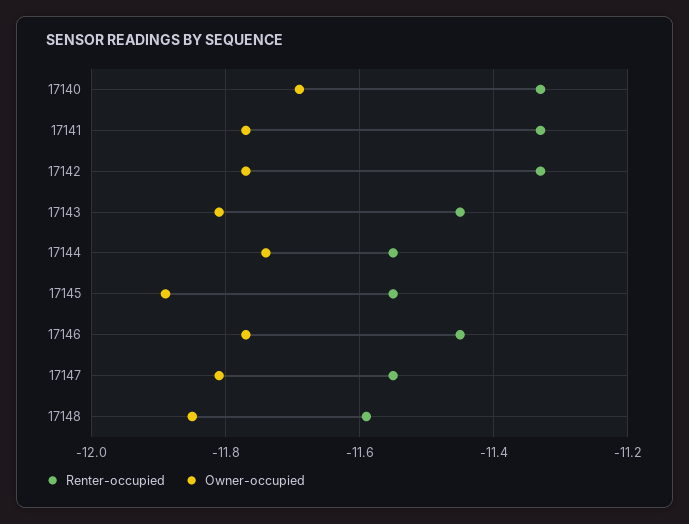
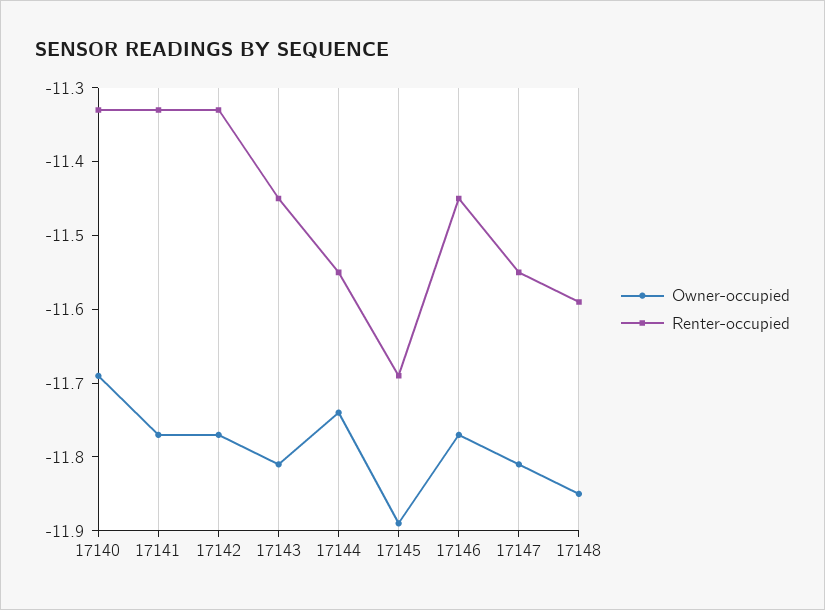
  {
    "Renter-occupied": {
      "17140": -11.35,
      "17141": -11.35,
      "17142": -11.35,
      "17143": -11.45,
      "17144": -11.55,
-     "17145": -11.55,
+     "17145": -11.7,
      "17146": -11.45,
      "17147": -11.55,
      "17148": -11.6
    },
    "Owner-occupied": {
      "17140": -11.7,
      "17141": -11.75,
      "17142": -11.75,
      "17143": -11.8,
      "17144": -11.75,
      "17145": -11.9,
      "17146": -11.75,
      "17147": -11.8,
      "17148": -11.85
    }
  }

